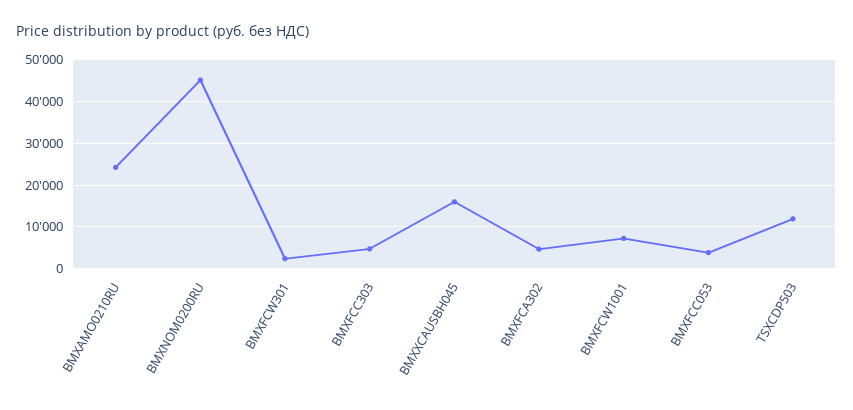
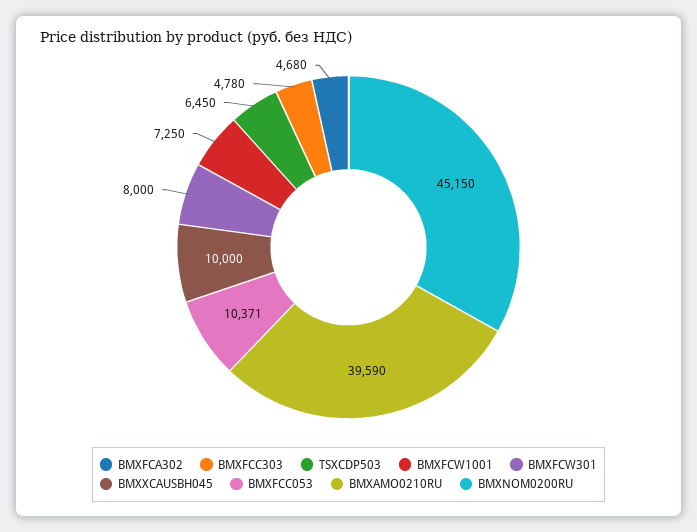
  {
-   "BMXAMO0210RU": 24000,
+   "BMXAMO0210RU": 39590,
    "BMXNOM0200RU": 45150,
-   "BMXFCW301": 2000,
+   "BMXFCW301": 8000,
    "BMXFCC303": 4780,
-   "BMXXCAUSBH045": 16000,
+   "BMXXCAUSBH045": 10000,
    "BMXFCA302": 4680,
    "BMXFCW1001": 7250,
-   "BMXFCC053": 4000,
+   "BMXFCC053": 10371,
-   "TSXCDP503": 12000
+   "TSXCDP503": 6450
  }

